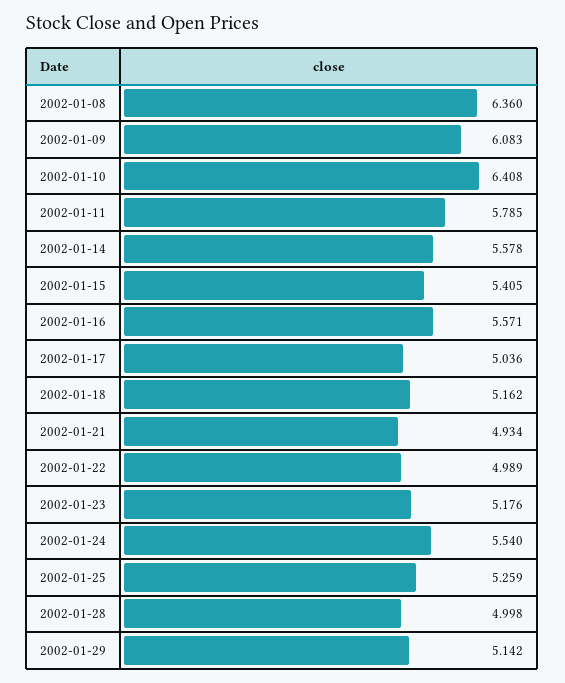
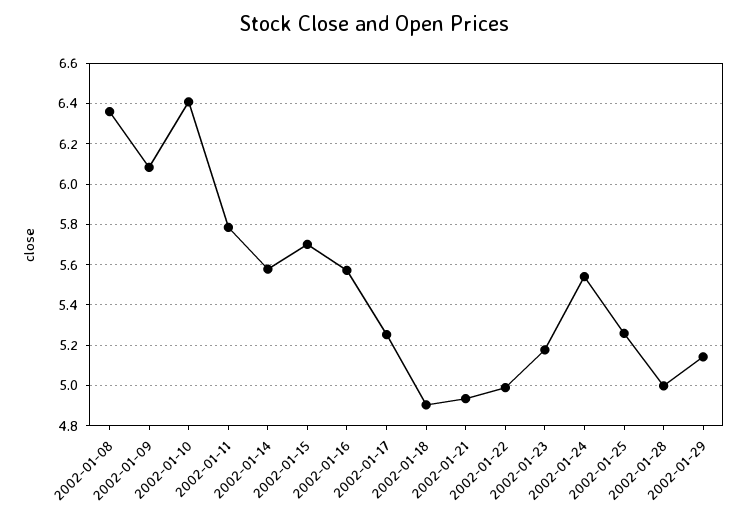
  {
    "2002-01-08": 6.36,
    "2002-01-09": 6.083,
    "2002-01-10": 6.408,
    "2002-01-11": 5.785,
    "2002-01-14": 5.578,
-   "2002-01-15": 5.405,
+   "2002-01-15": 5.7,
    "2002-01-16": 5.571,
-   "2002-01-17": 5.036,
+   "2002-01-17": 5.25,
-   "2002-01-18": 5.162,
+   "2002-01-18": 4.9,
    "2002-01-21": 4.934,
    "2002-01-22": 4.989,
    "2002-01-23": 5.176,
    "2002-01-24": 5.54,
    "2002-01-25": 5.259,
    "2002-01-28": 4.998,
    "2002-01-29": 5.142
  }

